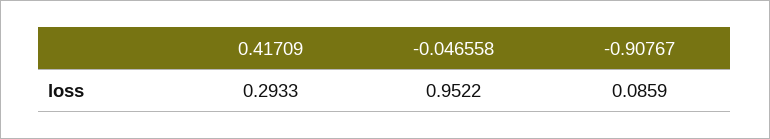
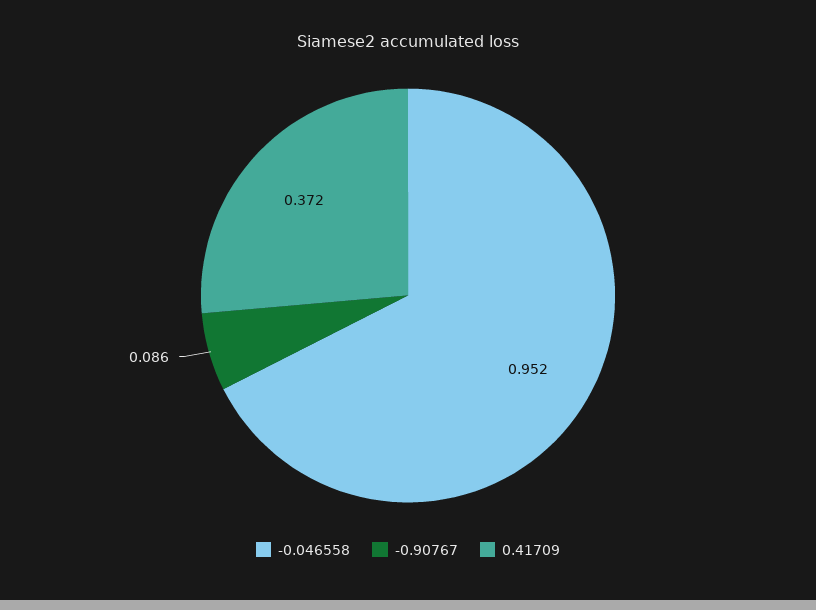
  {
-   "0.41709": 0.2933,
+   "0.41709": 0.372,
    "-0.046558": 0.9522,
    "-0.90767": 0.0859
  }

